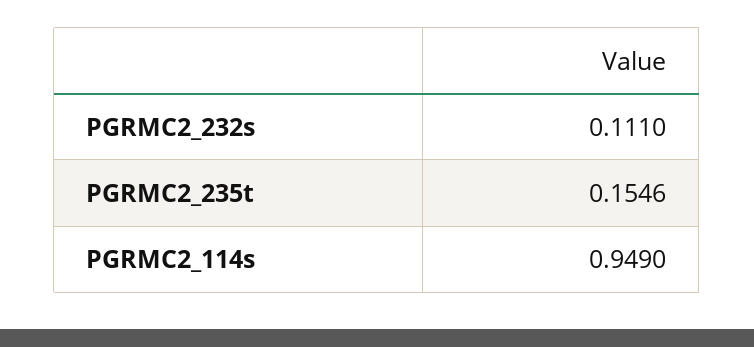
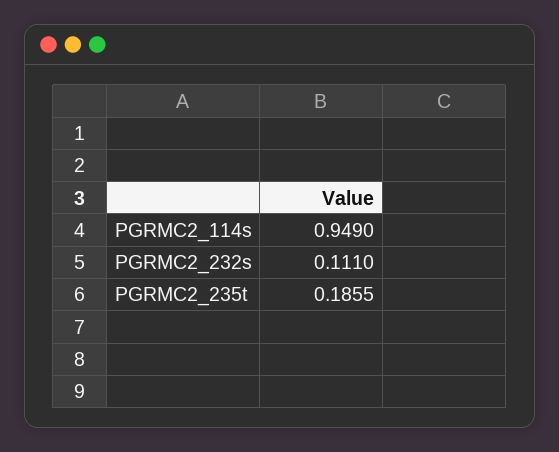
  {
    "PGRMC2_232s": 0.111,
-   "PGRMC2_235t": 0.1546,
+   "PGRMC2_235t": 0.1855,
    "PGRMC2_114s": 0.949
  }

